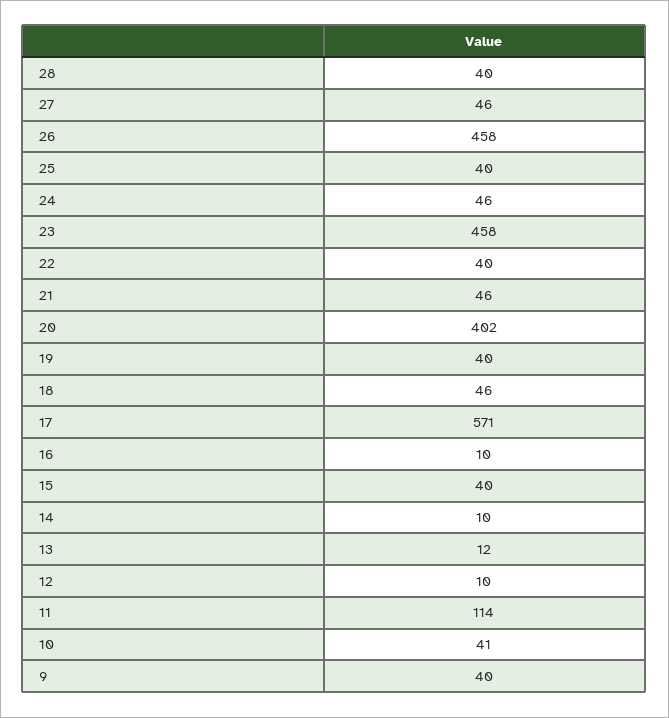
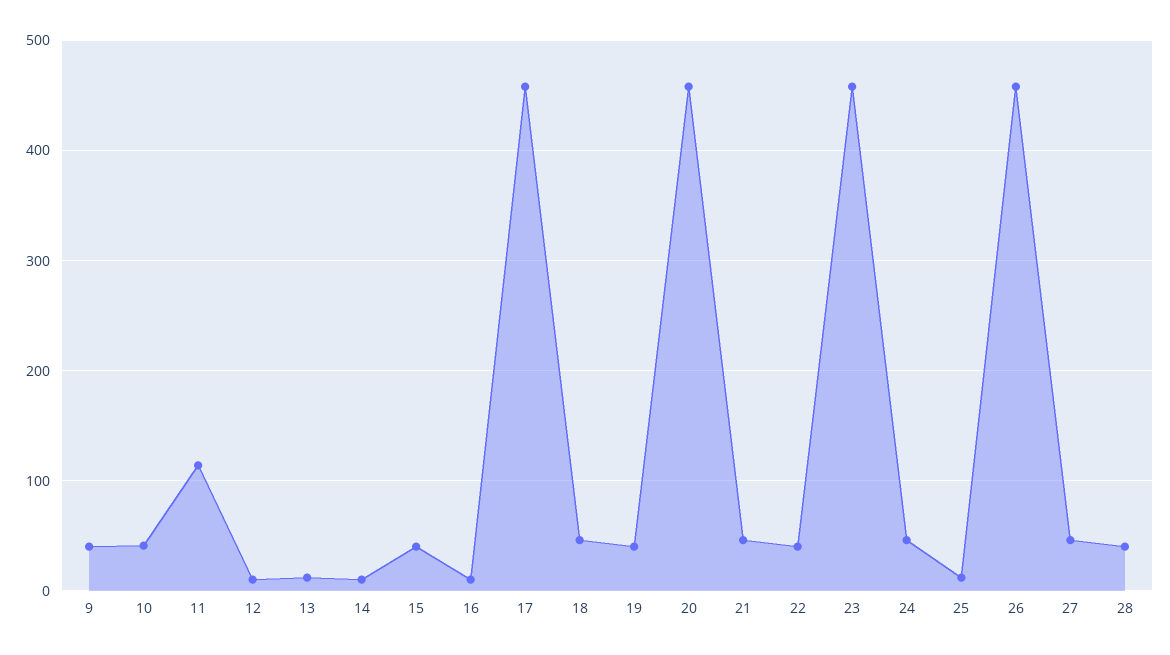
  {
    "28": 40,
    "27": 46,
    "26": 458,
-   "25": 40,
+   "25": 10,
    "24": 46,
    "23": 458,
    "22": 40,
    "21": 46,
-   "20": 402,
+   "20": 460,
    "19": 40,
    "18": 46,
-   "17": 571,
+   "17": 460,
    "16": 10,
    "15": 40,
    "14": 10,
    "13": 12,
    "12": 10,
    "11": 114,
    "10": 41,
    "9": 40
  }

